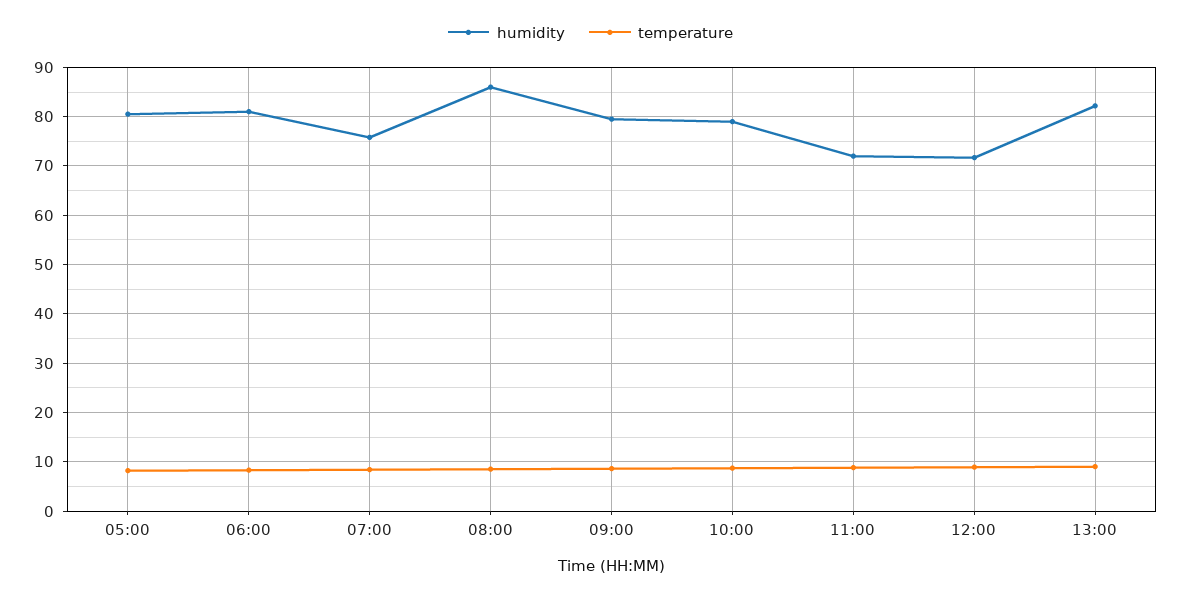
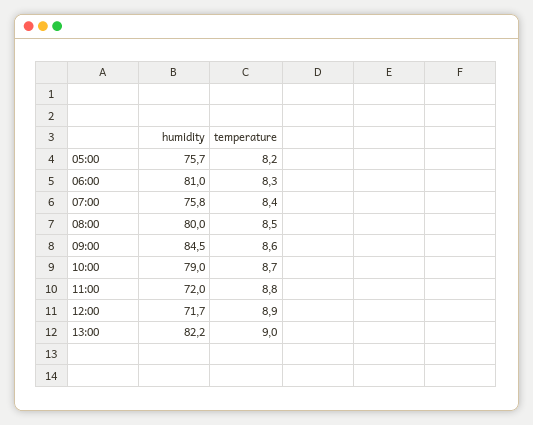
  {
    "humidity": {
-     "05:00": 80,
+     "05:00": 75.7,
      "06:00": 81,
      "07:00": 75.8,
-     "08:00": 86,
+     "08:00": 80,
-     "09:00": 80,
+     "09:00": 84.5,
      "10:00": 79,
      "11:00": 72,
      "12:00": 71.7,
      "13:00": 82.2
    },
    "temperature": {
      "05:00": 8.2,
      "06:00": 8.3,
      "07:00": 8.4,
      "08:00": 8.5,
      "09:00": 8.6,
      "10:00": 8.7,
      "11:00": 8.8,
      "12:00": 8.9,
      "13:00": 9
    }
  }

